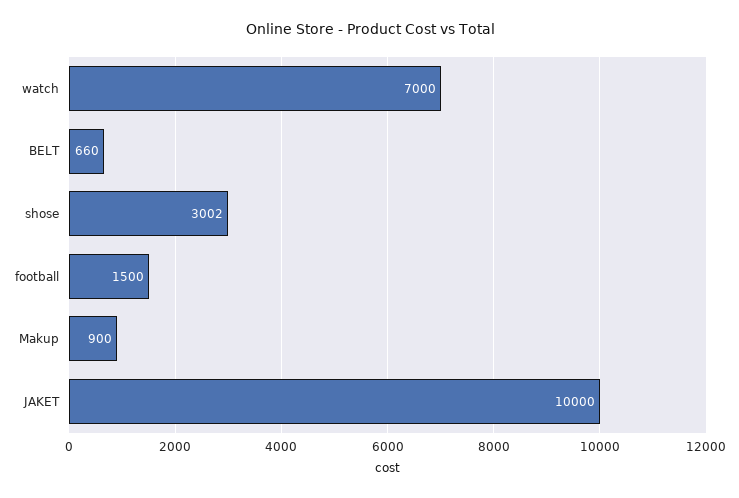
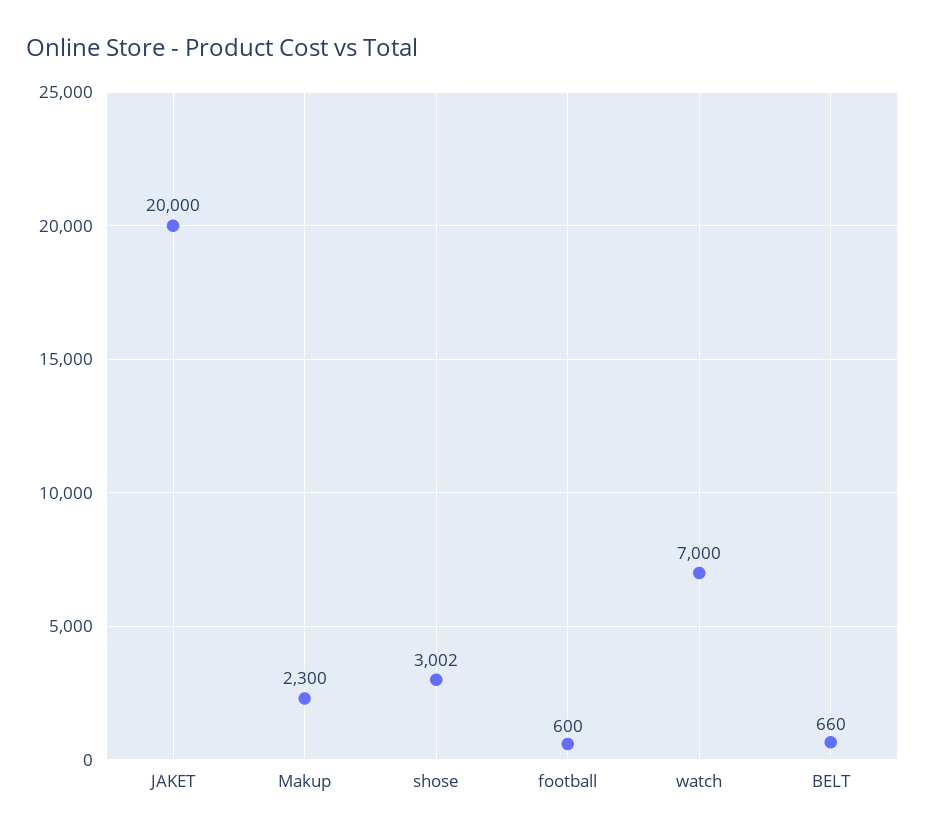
  {
    "watch": 7000,
    "BELT": 660,
    "shose": 3002,
-   "football": 1500,
+   "football": 600,
-   "Makup": 900,
+   "Makup": 2300,
-   "JAKET": 10000
+   "JAKET": 20000
  }

